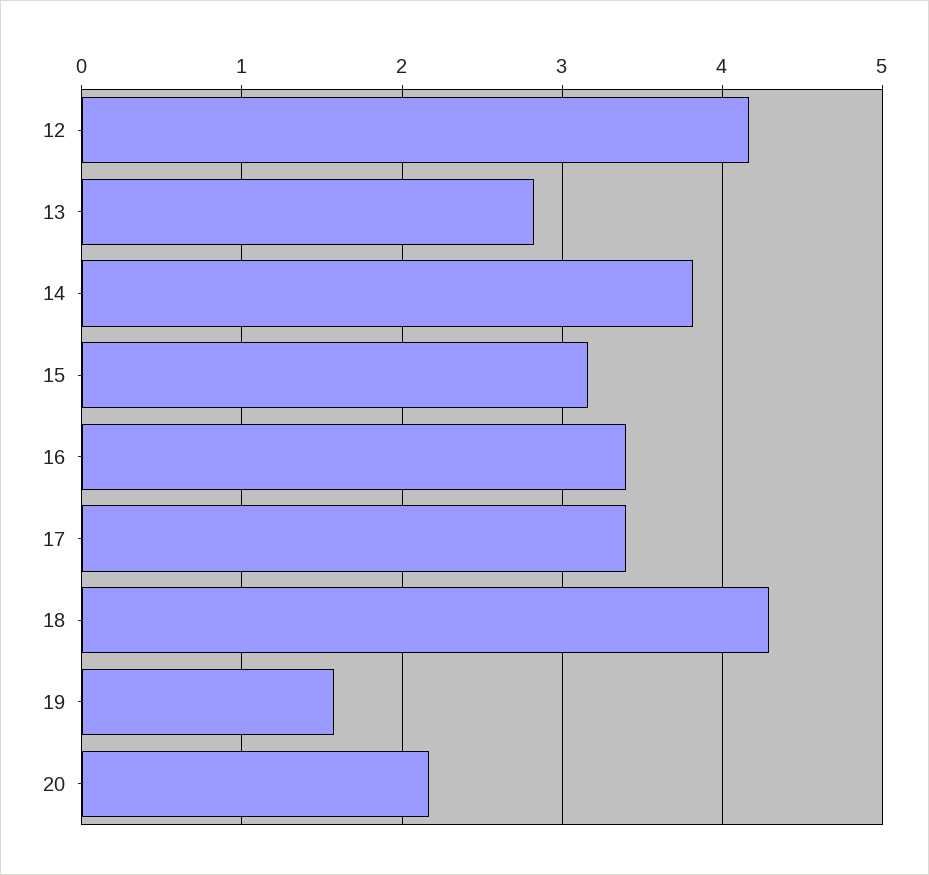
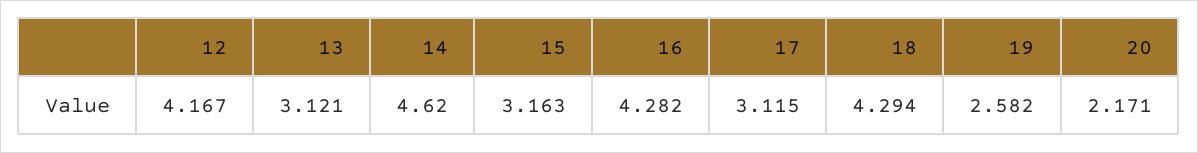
  {
    "12": 4.167,
-   "13": 2.8,
+   "13": 3.121,
-   "14": 3.8,
+   "14": 4.62,
    "15": 3.163,
-   "16": 3.4,
+   "16": 4.282,
-   "17": 3.4,
+   "17": 3.115,
    "18": 4.294,
-   "19": 1.6,
+   "19": 2.582,
    "20": 2.171
  }

